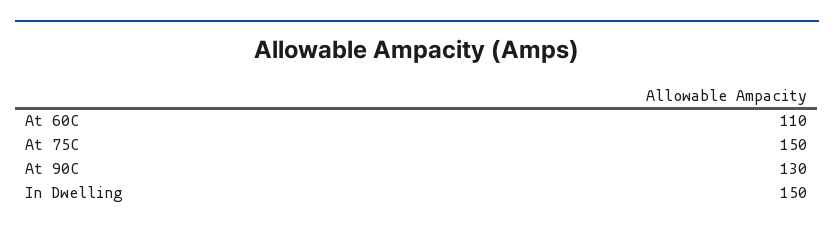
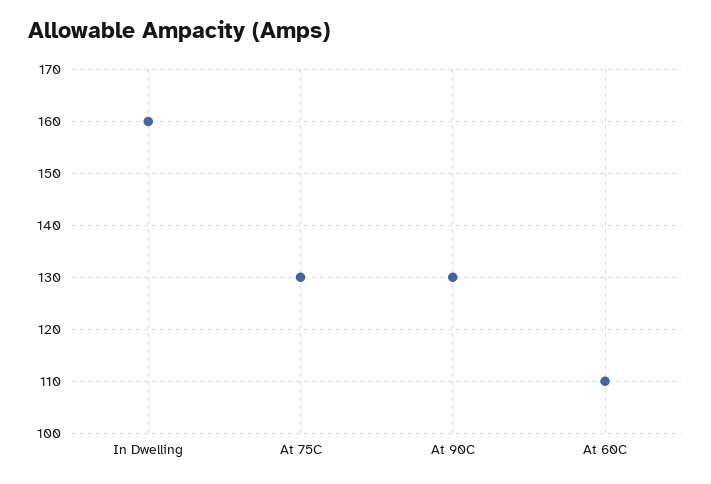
  {
    "At 60C": 110,
-   "At 75C": 150,
+   "At 75C": 130,
    "At 90C": 130,
-   "In Dwelling": 150
+   "In Dwelling": 160
  }

